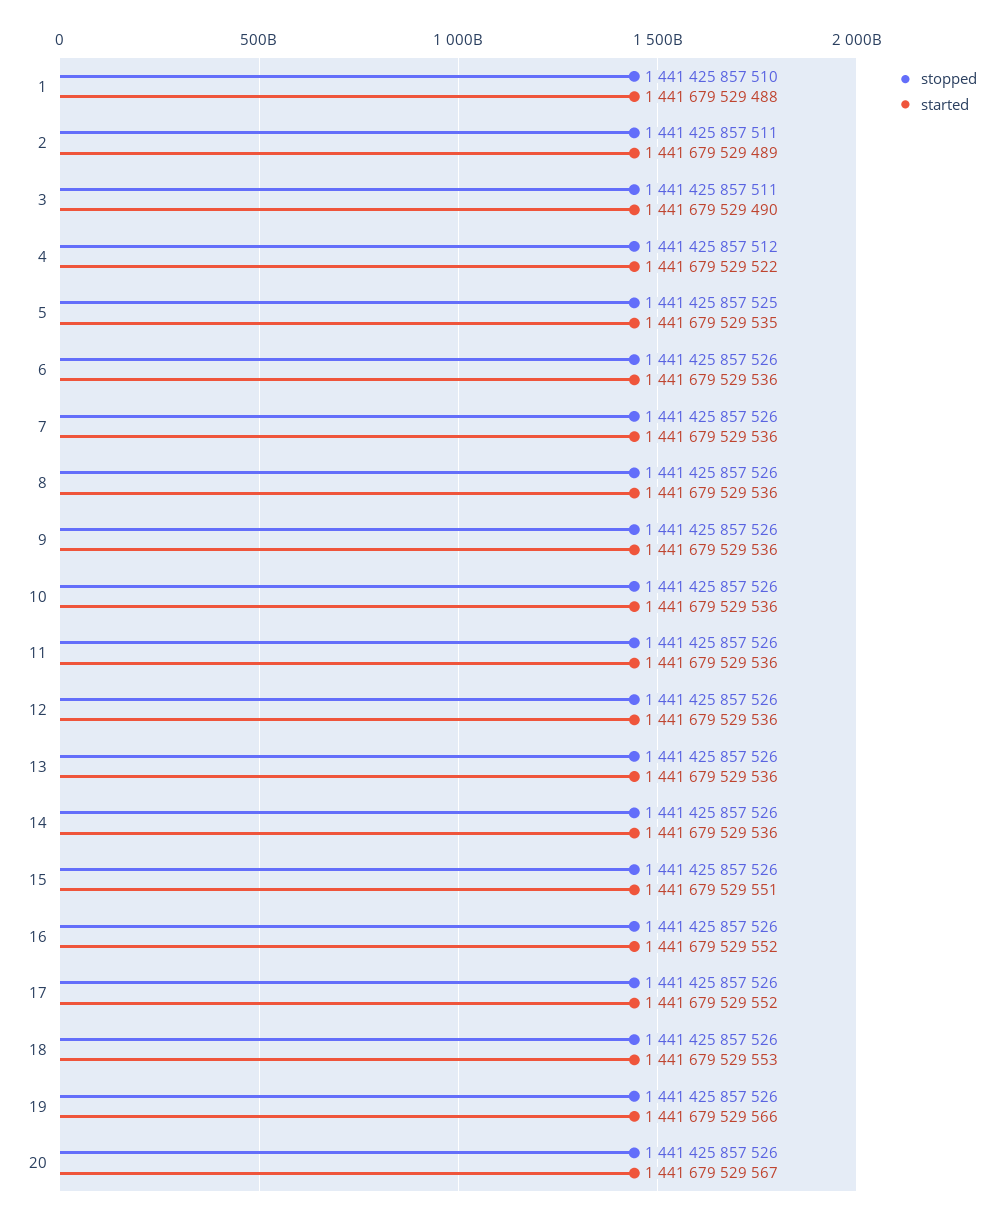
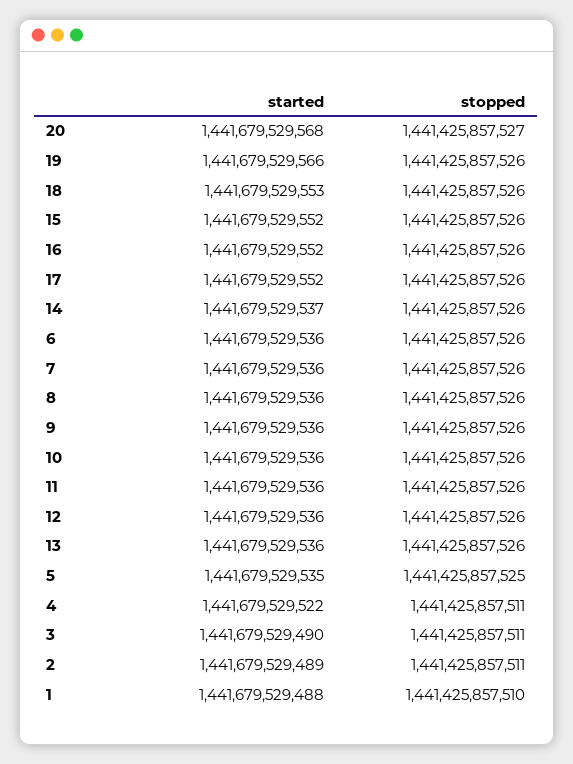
  {
    "stopped": {
      "1": 1441425857510,
      "2": 1441425857511,
      "3": 1441425857511,
-     "4": 1441425857512,
+     "4": 1441425857511,
      "5": 1441425857525,
      "6": 1441425857526,
      "7": 1441425857526,
      "8": 1441425857526,
      "9": 1441425857526,
      "10": 1441425857526,
      "11": 1441425857526,
      "12": 1441425857526,
      "13": 1441425857526,
      "14": 1441425857526,
      "15": 1441425857526,
      "16": 1441425857526,
      "17": 1441425857526,
      "18": 1441425857526,
      "19": 1441425857526,
-     "20": 1441425857526
+     "20": 1441425857527
    },
    "started": {
      "1": 1441679529488,
      "2": 1441679529489,
      "3": 1441679529490,
      "4": 1441679529522,
      "5": 1441679529535,
      "6": 1441679529536,
      "7": 1441679529536,
      "8": 1441679529536,
      "9": 1441679529536,
      "10": 1441679529536,
      "11": 1441679529536,
      "12": 1441679529536,
      "13": 1441679529536,
-     "14": 1441679529536,
+     "14": 1441679529537,
-     "15": 1441679529551,
+     "15": 1441679529552,
      "16": 1441679529552,
      "17": 1441679529552,
      "18": 1441679529553,
      "19": 1441679529566,
-     "20": 1441679529567
+     "20": 1441679529568
    }
  }

